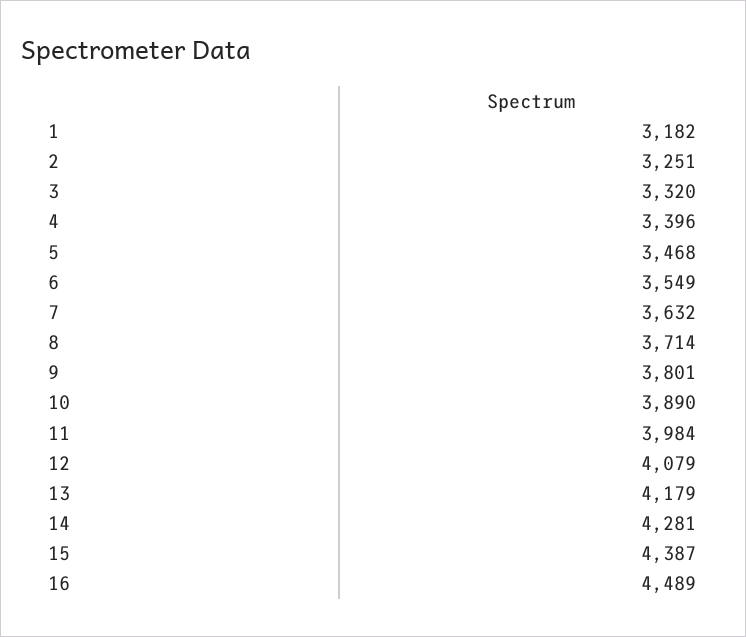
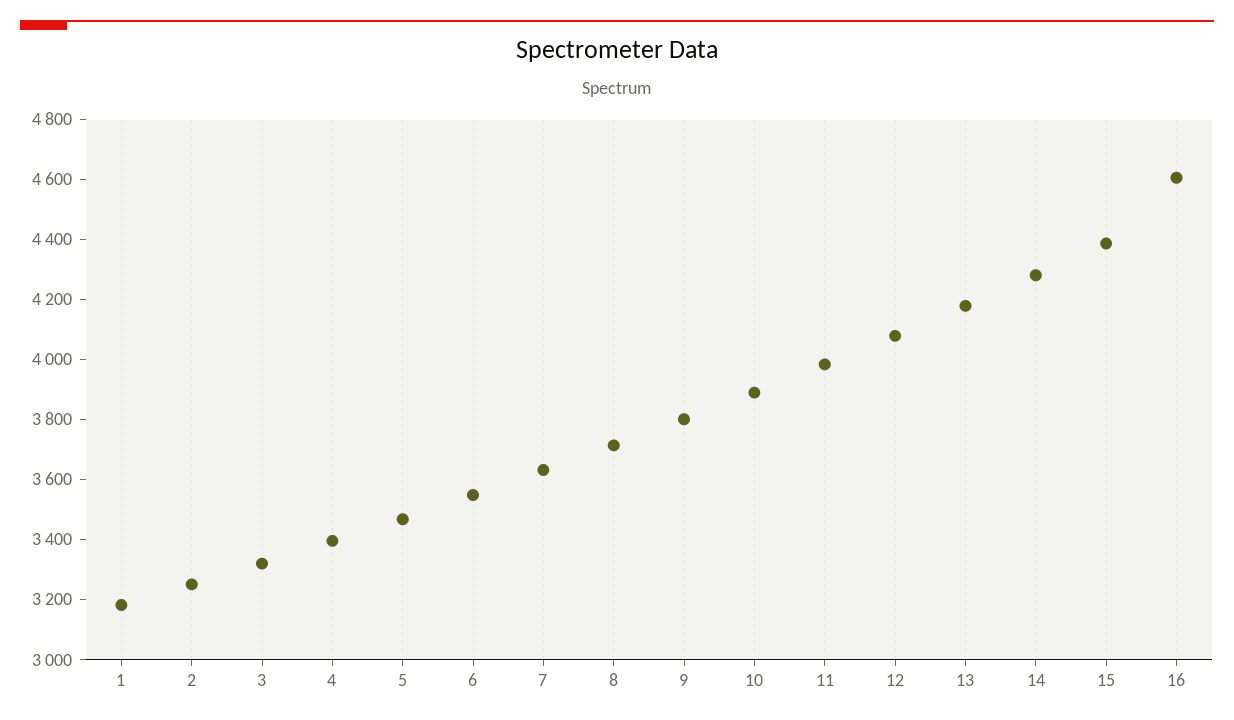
  {
    "1": 3182,
    "2": 3251,
    "3": 3320,
    "4": 3396,
    "5": 3468,
    "6": 3549,
    "7": 3632,
    "8": 3714,
    "9": 3801,
    "10": 3890,
    "11": 3984,
    "12": 4079,
    "13": 4179,
    "14": 4281,
    "15": 4387,
-   "16": 4489
+   "16": 4600
  }

